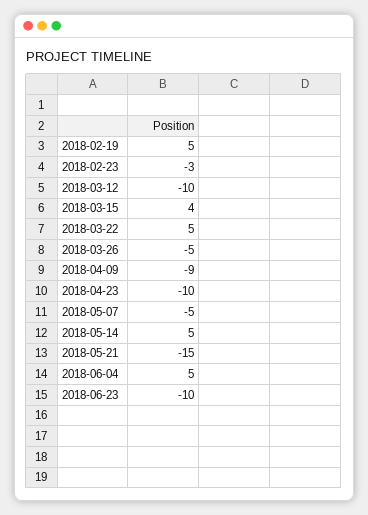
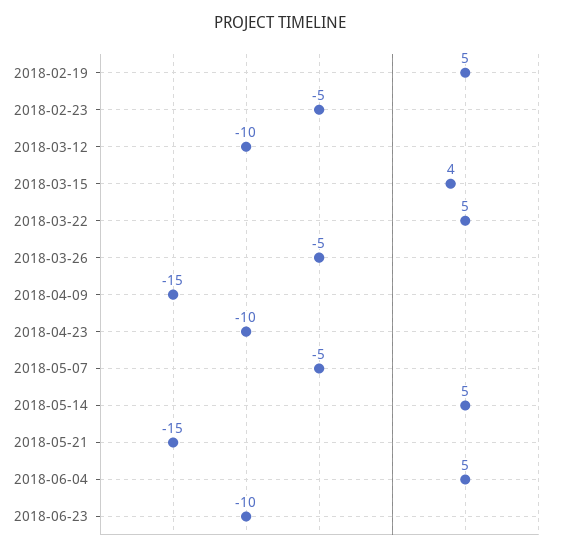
  {
    "2018-02-19": 5,
-   "2018-02-23": -3,
+   "2018-02-23": -5,
    "2018-03-12": -10,
    "2018-03-15": 4,
    "2018-03-22": 5,
    "2018-03-26": -5,
-   "2018-04-09": -9,
+   "2018-04-09": -15,
    "2018-04-23": -10,
    "2018-05-07": -5,
    "2018-05-14": 5,
    "2018-05-21": -15,
    "2018-06-04": 5,
    "2018-06-23": -10
  }

